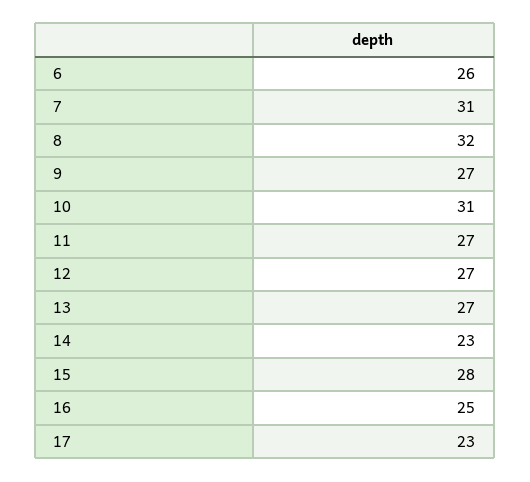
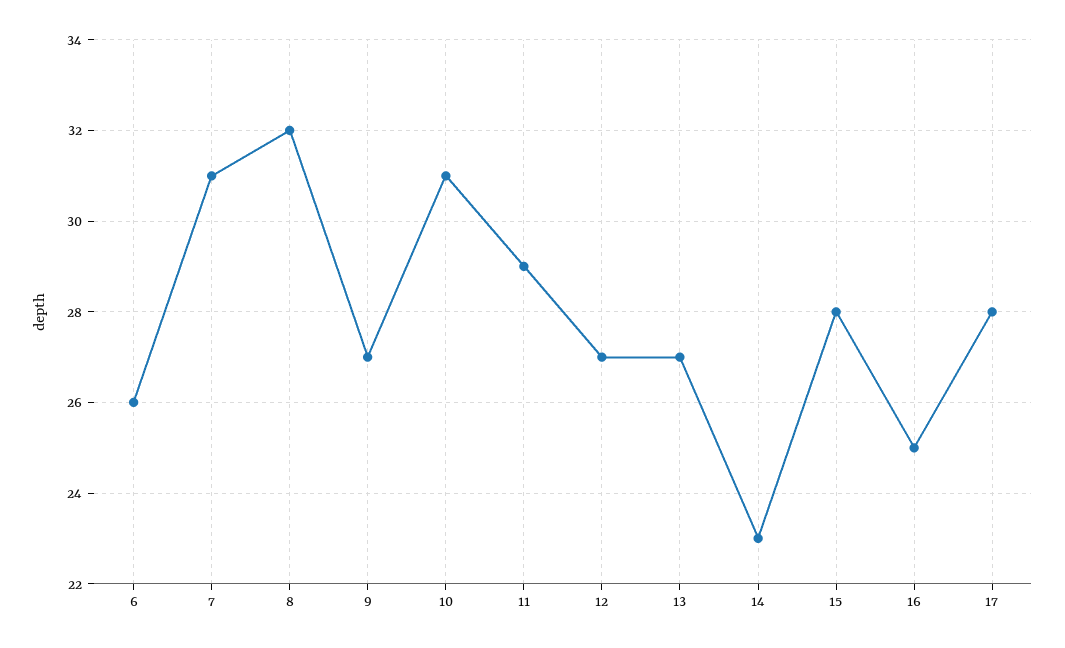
  {
    "6": 26,
    "7": 31,
    "8": 32,
    "9": 27,
    "10": 31,
-   "11": 27,
+   "11": 29,
    "12": 27,
    "13": 27,
    "14": 23,
    "15": 28,
    "16": 25,
-   "17": 23
+   "17": 28
  }

